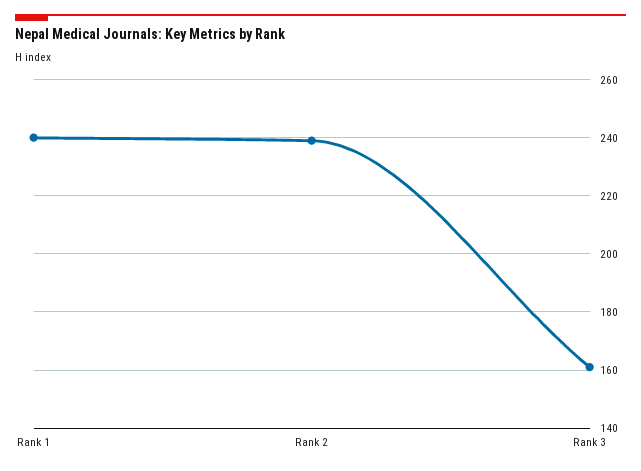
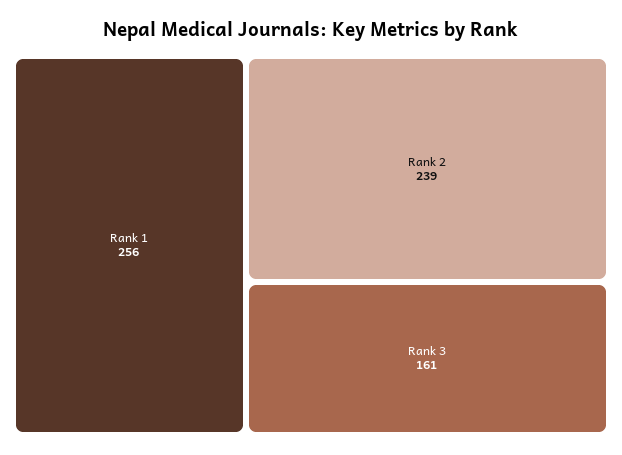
  {
-   "Rank 1": 240,
+   "Rank 1": 256,
    "Rank 2": 239,
    "Rank 3": 161
  }

